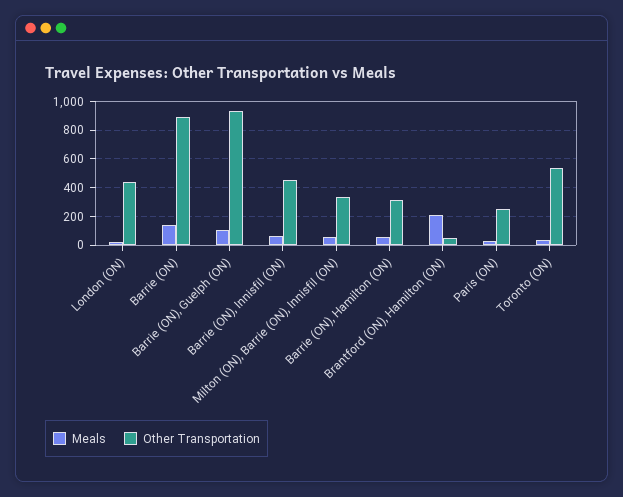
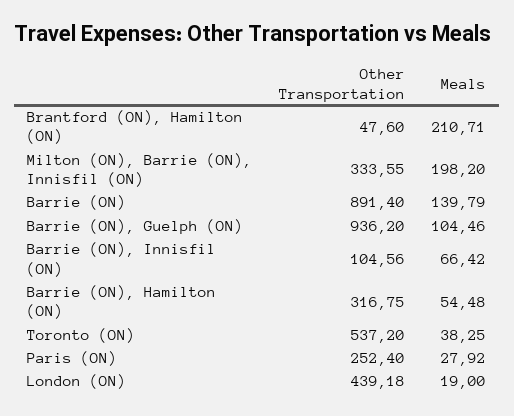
  {
    "Meals": {
      "London (ON)": 19,
      "Barrie (ON)": 139.79,
      "Barrie (ON), Guelph (ON)": 104.46,
      "Barrie (ON), Innisfil (ON)": 66.42,
-     "Milton (ON), Barrie (ON), Innisfil (ON)": 50,
+     "Milton (ON), Barrie (ON), Innisfil (ON)": 198.2,
      "Barrie (ON), Hamilton (ON)": 54.48,
      "Brantford (ON), Hamilton (ON)": 210.71,
      "Paris (ON)": 27.92,
      "Toronto (ON)": 38.25
    },
    "Other Transportation": {
      "London (ON)": 439.18,
      "Barrie (ON)": 891.4,
      "Barrie (ON), Guelph (ON)": 936.2,
-     "Barrie (ON), Innisfil (ON)": 450,
+     "Barrie (ON), Innisfil (ON)": 104.56,
      "Milton (ON), Barrie (ON), Innisfil (ON)": 333.55,
      "Barrie (ON), Hamilton (ON)": 316.75,
      "Brantford (ON), Hamilton (ON)": 47.6,
      "Paris (ON)": 252.4,
      "Toronto (ON)": 537.2
    }
  }

